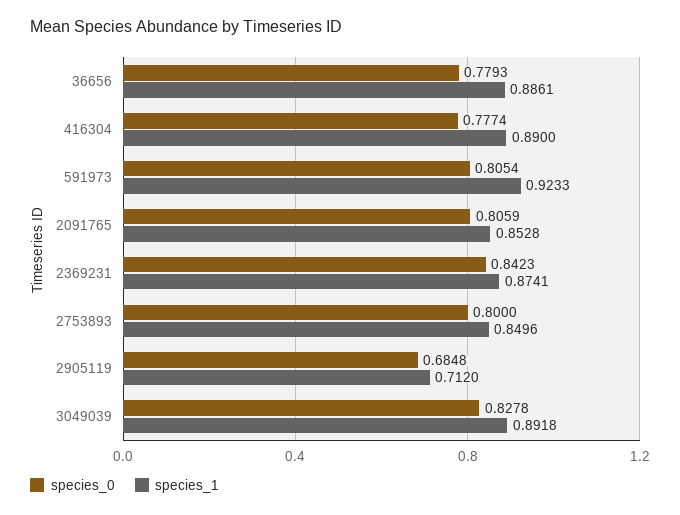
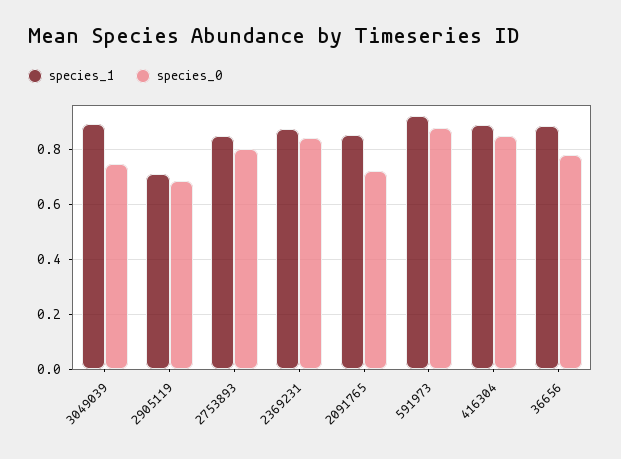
  {
    "species_0": {
      "36656": 0.7793,
-     "416304": 0.7774,
+     "416304": 0.85,
-     "591973": 0.8054,
+     "591973": 0.875,
-     "2091765": 0.8059,
+     "2091765": 0.725,
      "2369231": 0.8423,
      "2753893": 0.8,
      "2905119": 0.6848,
-     "3049039": 0.8278
+     "3049039": 0.75
    },
    "species_1": {
      "36656": 0.8861,
      "416304": 0.89,
      "591973": 0.9233,
      "2091765": 0.8528,
      "2369231": 0.8741,
      "2753893": 0.8496,
      "2905119": 0.712,
      "3049039": 0.8918
    }
  }

